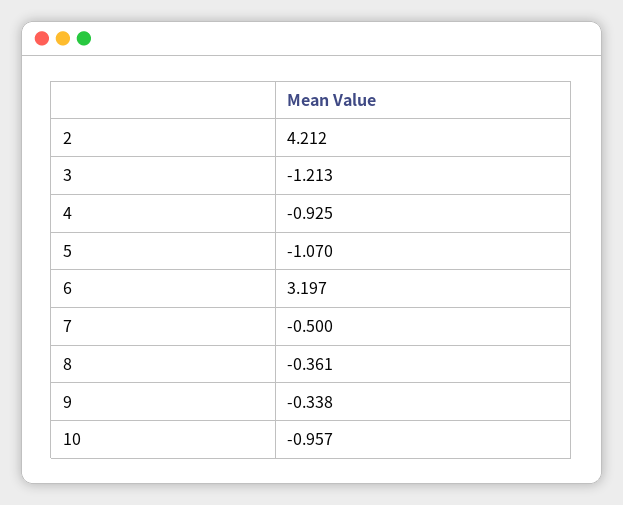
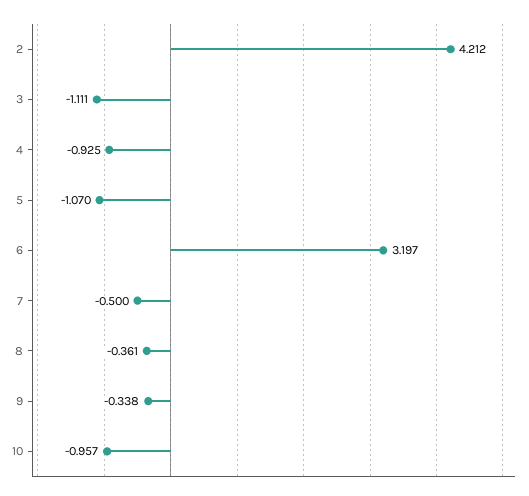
  {
    "2": 4.212,
-   "3": -1.213,
+   "3": -1.111,
    "4": -0.925,
    "5": -1.07,
    "6": 3.197,
    "7": -0.5,
    "8": -0.361,
    "9": -0.338,
    "10": -0.957
  }

